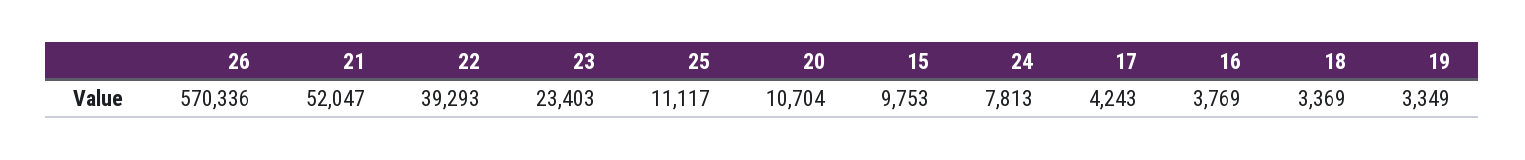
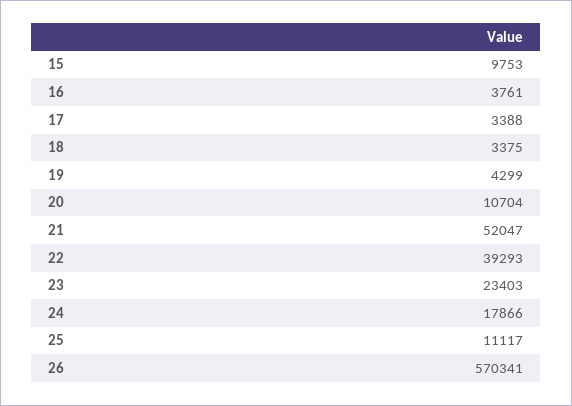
  {
-   "26": 570336,
+   "26": 570341,
    "21": 52047,
    "22": 39293,
    "23": 23403,
    "25": 11117,
    "20": 10704,
    "15": 9753,
-   "24": 7813,
+   "24": 17866,
-   "17": 4243,
+   "17": 3388,
-   "16": 3769,
+   "16": 3761,
-   "18": 3369,
+   "18": 3375,
-   "19": 3349
+   "19": 4299
  }

